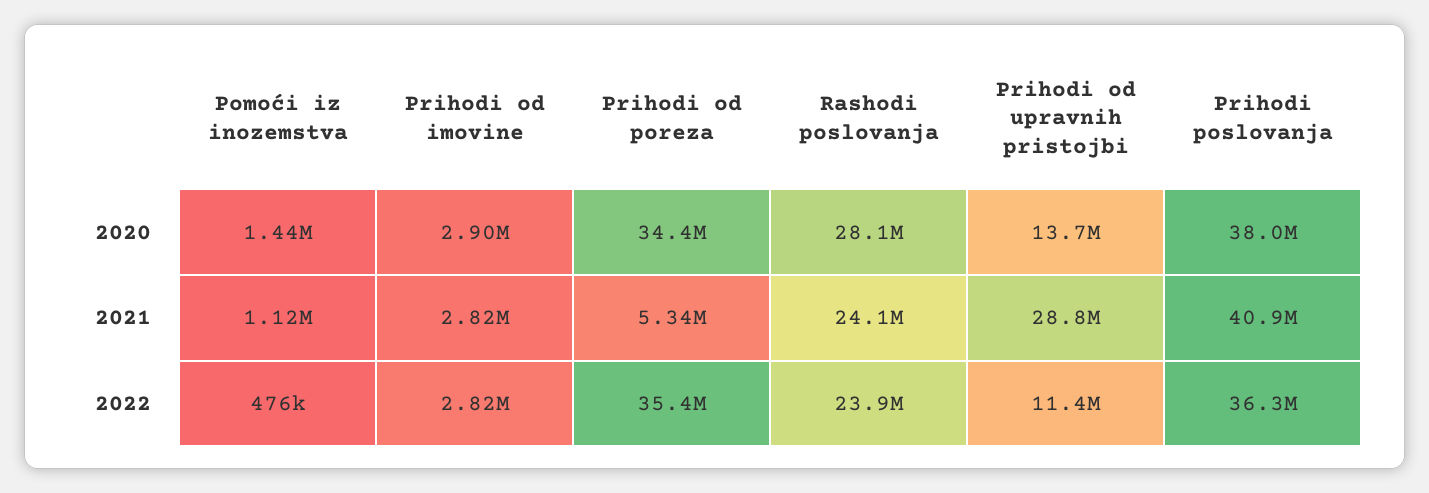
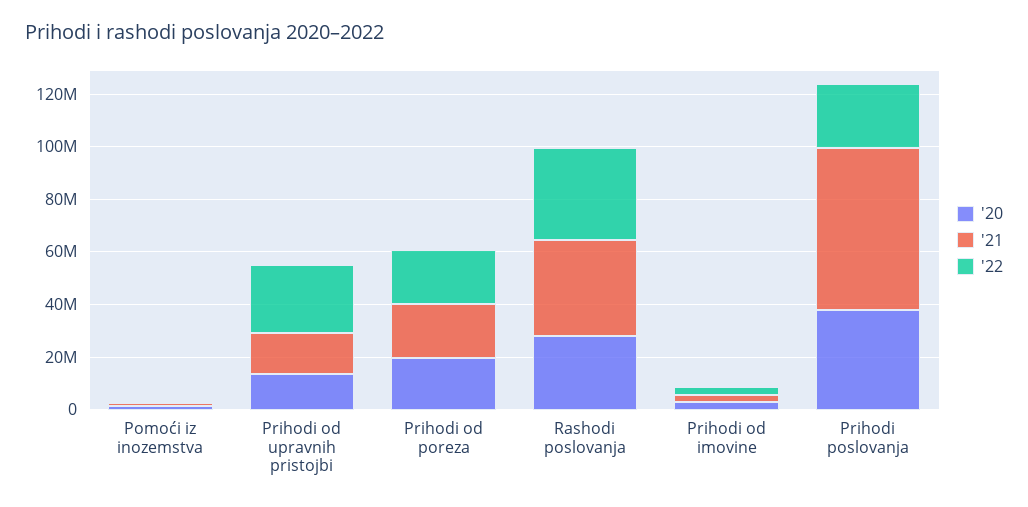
  {
    "2020": {
      "Pomoći iz inozemstva": 1440000,
      "Prihodi od imovine": 2900000,
-     "Prihodi od poreza": 34400000,
+     "Prihodi od poreza": 20000000,
      "Rashodi poslovanja": 28100000,
      "Prihodi od upravnih pristojbi": 13700000,
      "Prihodi poslovanja": 38000000
    },
    "2021": {
      "Pomoći iz inozemstva": 1120000,
      "Prihodi od imovine": 2820000,
-     "Prihodi od poreza": 5340000,
+     "Prihodi od poreza": 20000000,
-     "Rashodi poslovanja": 24100000,
+     "Rashodi poslovanja": 35000000,
-     "Prihodi od upravnih pristojbi": 28800000,
+     "Prihodi od upravnih pristojbi": 15000000,
-     "Prihodi poslovanja": 40900000
+     "Prihodi poslovanja": 60000000
    },
    "2022": {
      "Pomoći iz inozemstva": 476000,
      "Prihodi od imovine": 2820000,
-     "Prihodi od poreza": 35400000,
+     "Prihodi od poreza": 20000000,
-     "Rashodi poslovanja": 23900000,
+     "Rashodi poslovanja": 35000000,
-     "Prihodi od upravnih pristojbi": 11400000,
+     "Prihodi od upravnih pristojbi": 25000000,
-     "Prihodi poslovanja": 36300000
+     "Prihodi poslovanja": 25000000
    }
  }

